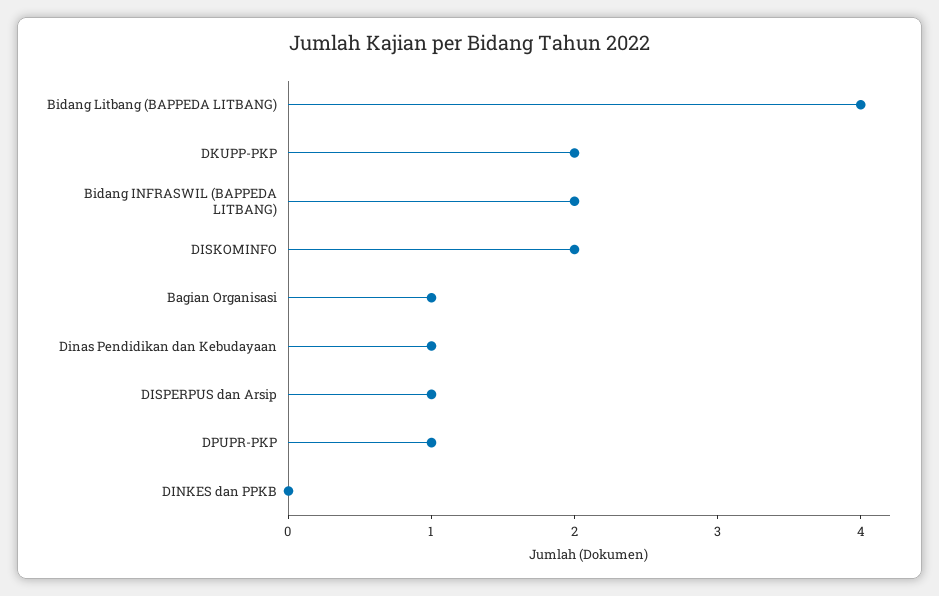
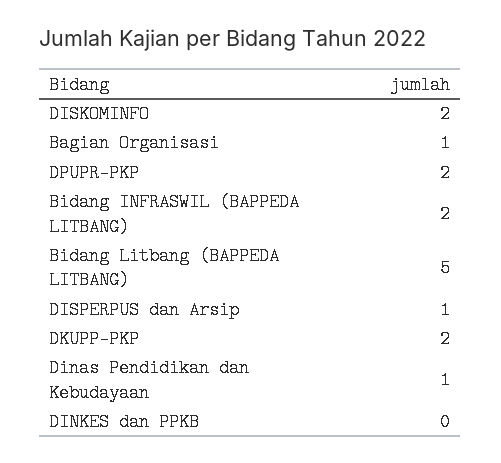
  {
-   "Bidang Litbang (BAPPEDA LITBANG)": 4,
+   "Bidang Litbang (BAPPEDA LITBANG)": 5,
    "DKUPP-PKP": 2,
    "Bidang INFRASWIL (BAPPEDA LITBANG)": 2,
    "DISKOMINFO": 2,
    "Bagian Organisasi": 1,
    "Dinas Pendidikan dan Kebudayaan": 1,
    "DISPERPUS dan Arsip": 1,
-   "DPUPR-PKP": 1,
+   "DPUPR-PKP": 2,
    "DINKES dan PPKB": 0
  }

